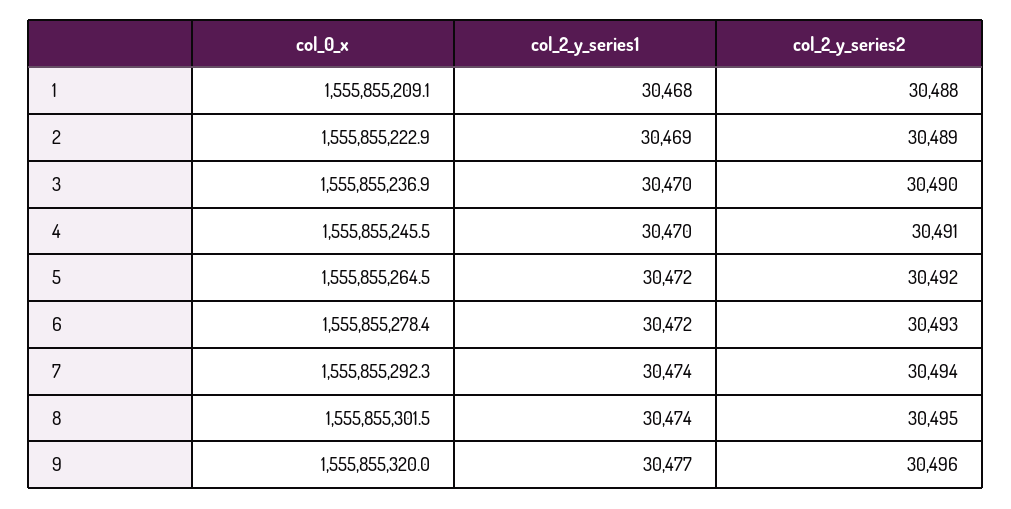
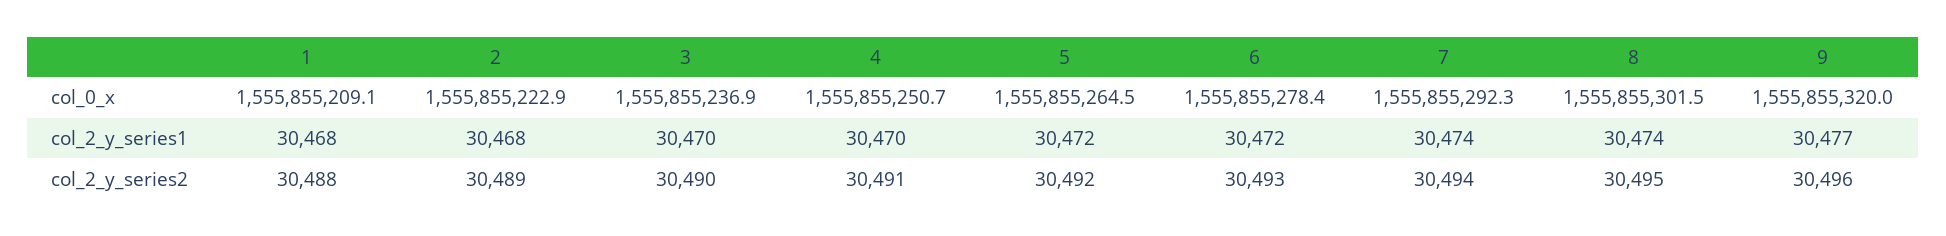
  {
    "col_0_x": {
      "1": 1555855209.1,
      "2": 1555855222.9,
      "3": 1555855236.9,
-     "4": 1555855245.5,
+     "4": 1555855250.7,
      "5": 1555855264.5,
      "6": 1555855278.4,
      "7": 1555855292.3,
      "8": 1555855301.5,
      "9": 1555855320
    },
    "col_2_y_series1": {
      "1": 30468,
-     "2": 30469,
+     "2": 30468,
      "3": 30470,
      "4": 30470,
      "5": 30472,
      "6": 30472,
      "7": 30474,
      "8": 30474,
      "9": 30477
    },
    "col_2_y_series2": {
      "1": 30488,
      "2": 30489,
      "3": 30490,
      "4": 30491,
      "5": 30492,
      "6": 30493,
      "7": 30494,
      "8": 30495,
      "9": 30496
    }
  }

